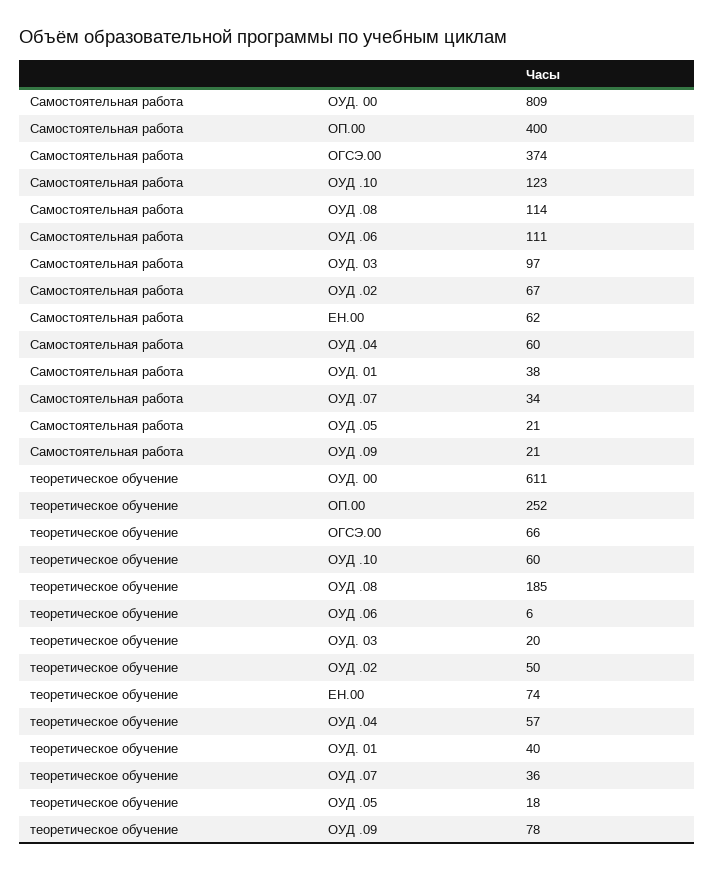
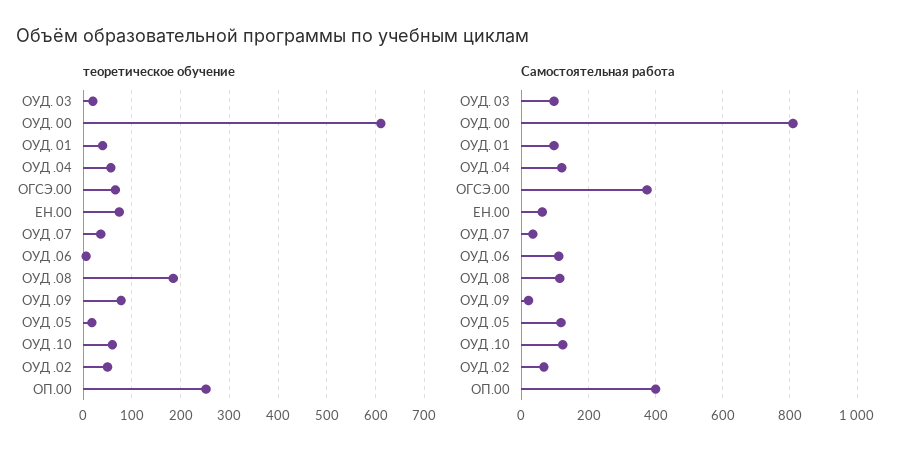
  {
    "Самостоятельная работа": {
      "ОУД. 00": 809,
      "ОП.00": 400,
      "ОГСЭ.00": 374,
      "ОУД .10": 123,
      "ОУД .08": 114,
      "ОУД .06": 111,
      "ОУД. 03": 97,
      "ОУД .02": 67,
      "ЕН.00": 62,
-     "ОУД .04": 60,
+     "ОУД .04": 120,
-     "ОУД. 01": 38,
+     "ОУД. 01": 100,
      "ОУД .07": 34,
-     "ОУД .05": 21,
+     "ОУД .05": 120,
      "ОУД .09": 21
    },
    "теоретическое обучение": {
      "ОУД. 00": 611,
      "ОП.00": 252,
      "ОГСЭ.00": 66,
      "ОУД .10": 60,
      "ОУД .08": 185,
      "ОУД .06": 6,
      "ОУД. 03": 20,
      "ОУД .02": 50,
      "ЕН.00": 74,
      "ОУД .04": 57,
      "ОУД. 01": 40,
      "ОУД .07": 36,
      "ОУД .05": 18,
      "ОУД .09": 78
    }
  }

